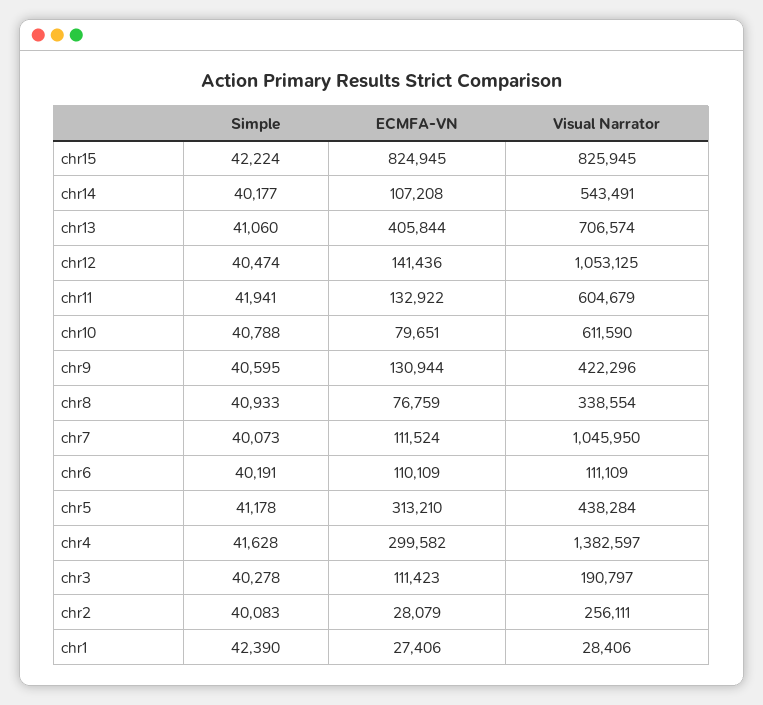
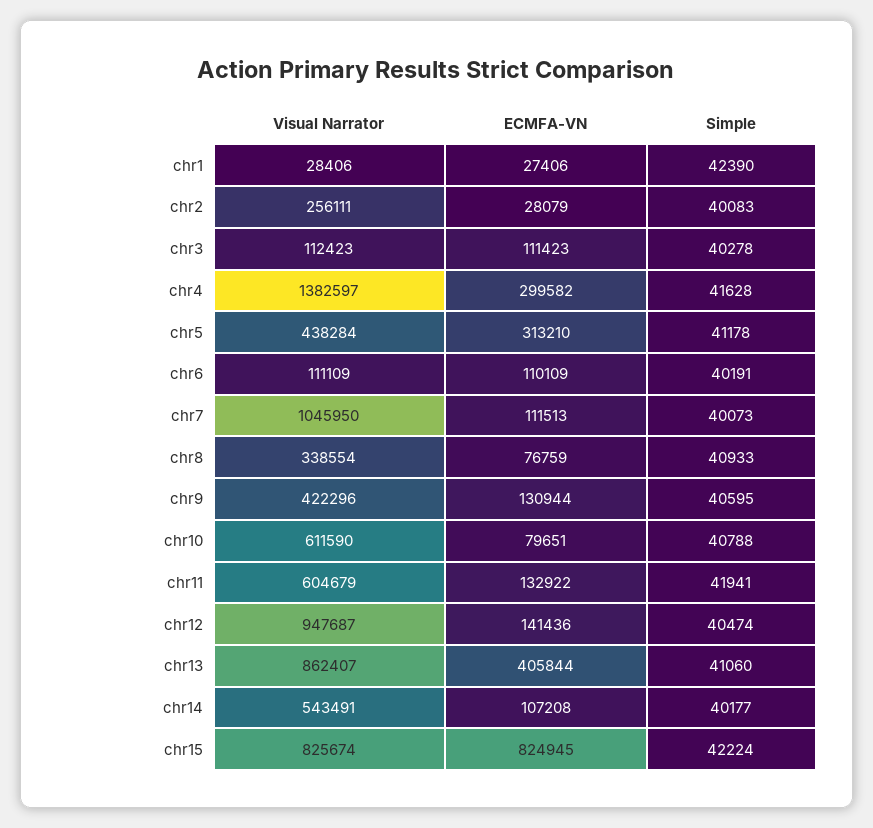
  {
    "Simple": {
      "chr15": 42224,
      "chr14": 40177,
      "chr13": 41060,
      "chr12": 40474,
      "chr11": 41941,
      "chr10": 40788,
      "chr9": 40595,
      "chr8": 40933,
      "chr7": 40073,
      "chr6": 40191,
      "chr5": 41178,
      "chr4": 41628,
      "chr3": 40278,
      "chr2": 40083,
      "chr1": 42390
    },
    "ECMFA-VN": {
      "chr15": 824945,
      "chr14": 107208,
      "chr13": 405844,
      "chr12": 141436,
      "chr11": 132922,
      "chr10": 79651,
      "chr9": 130944,
      "chr8": 76759,
-     "chr7": 111524,
+     "chr7": 111513,
      "chr6": 110109,
      "chr5": 313210,
      "chr4": 299582,
      "chr3": 111423,
      "chr2": 28079,
      "chr1": 27406
    },
    "Visual Narrator": {
-     "chr15": 825945,
+     "chr15": 825674,
      "chr14": 543491,
-     "chr13": 706574,
+     "chr13": 862407,
-     "chr12": 1053125,
+     "chr12": 947687,
      "chr11": 604679,
      "chr10": 611590,
      "chr9": 422296,
      "chr8": 338554,
      "chr7": 1045950,
      "chr6": 111109,
      "chr5": 438284,
      "chr4": 1382597,
-     "chr3": 190797,
+     "chr3": 112423,
      "chr2": 256111,
      "chr1": 28406
    }
  }

